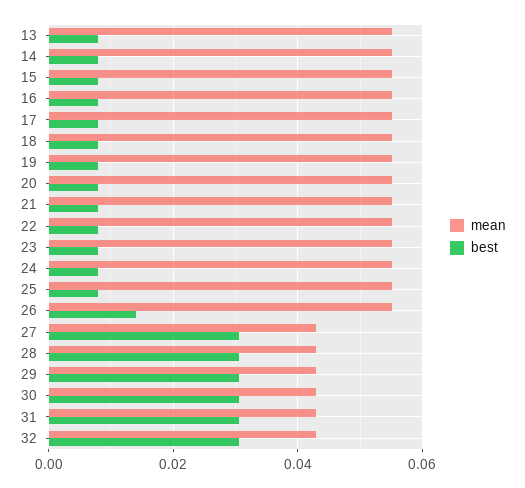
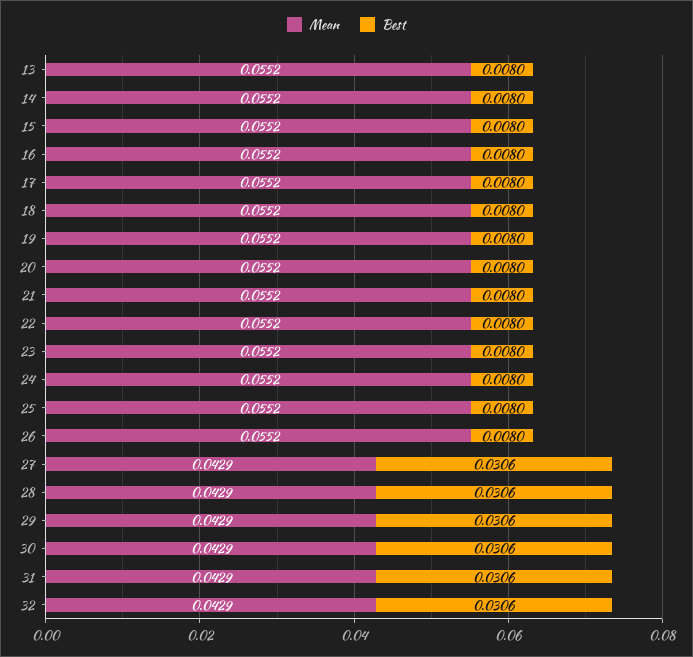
  {
    "mean": {
      "13": 0.0552,
      "14": 0.0552,
      "15": 0.0552,
      "16": 0.0552,
      "17": 0.0552,
      "18": 0.0552,
      "19": 0.0552,
      "20": 0.0552,
      "21": 0.0552,
      "22": 0.0552,
      "23": 0.0552,
      "24": 0.0552,
      "25": 0.0552,
      "26": 0.0552,
      "27": 0.0429,
      "28": 0.0429,
      "29": 0.0429,
      "30": 0.0429,
      "31": 0.0429,
      "32": 0.0429
    },
    "best": {
      "13": 0.008,
      "14": 0.008,
      "15": 0.008,
      "16": 0.008,
      "17": 0.008,
      "18": 0.008,
      "19": 0.008,
      "20": 0.008,
      "21": 0.008,
      "22": 0.008,
      "23": 0.008,
      "24": 0.008,
      "25": 0.008,
-     "26": 0.014,
+     "26": 0.008,
      "27": 0.0306,
      "28": 0.0306,
      "29": 0.0306,
      "30": 0.0306,
      "31": 0.0306,
      "32": 0.0306
    }
  }

